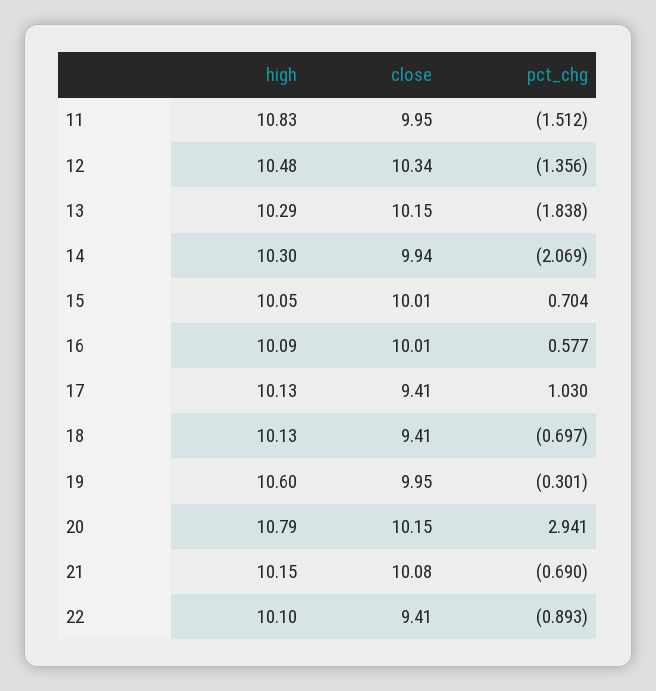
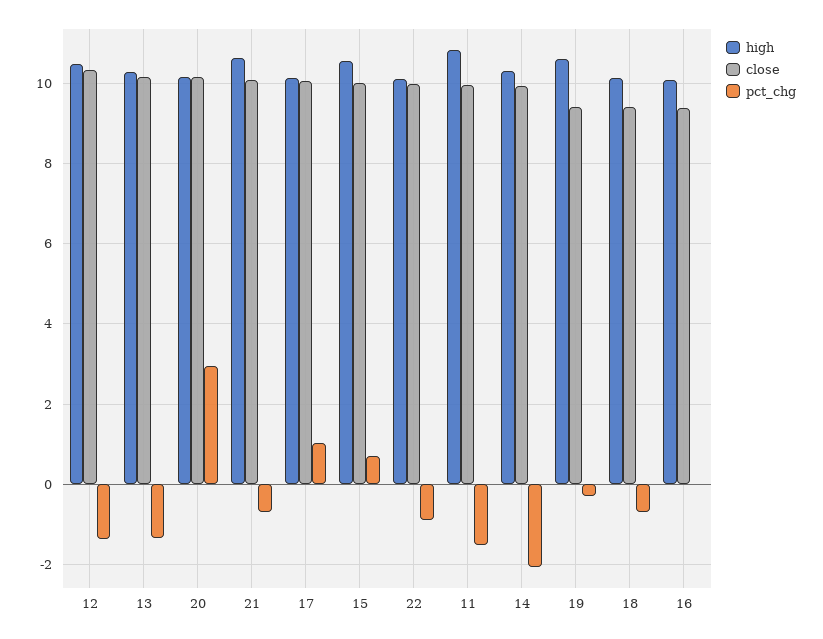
  {
    "high": {
      "11": 10.83,
      "12": 10.48,
      "13": 10.29,
      "14": 10.3,
-     "15": 10.05,
+     "15": 10.6,
      "16": 10.09,
      "17": 10.13,
      "18": 10.13,
      "19": 10.6,
-     "20": 10.79,
+     "20": 10.2,
-     "21": 10.15,
+     "21": 10.6,
      "22": 10.1
    },
    "close": {
      "11": 9.95,
      "12": 10.34,
      "13": 10.15,
      "14": 9.94,
      "15": 10.01,
-     "16": 10.01,
+     "16": 9.4,
-     "17": 9.41,
+     "17": 10,
      "18": 9.41,
-     "19": 9.95,
+     "19": 9.4,
      "20": 10.15,
      "21": 10.08,
-     "22": 9.41
+     "22": 10
    },
    "pct_chg": {
      "11": -1.512,
      "12": -1.356,
-     "13": -1.838,
+     "13": -1.4,
      "14": -2.069,
      "15": 0.704,
-     "16": 0.577,
+     "16": 0,
      "17": 1.03,
      "18": -0.697,
      "19": -0.301,
      "20": 2.941,
      "21": -0.69,
      "22": -0.893
    }
  }

